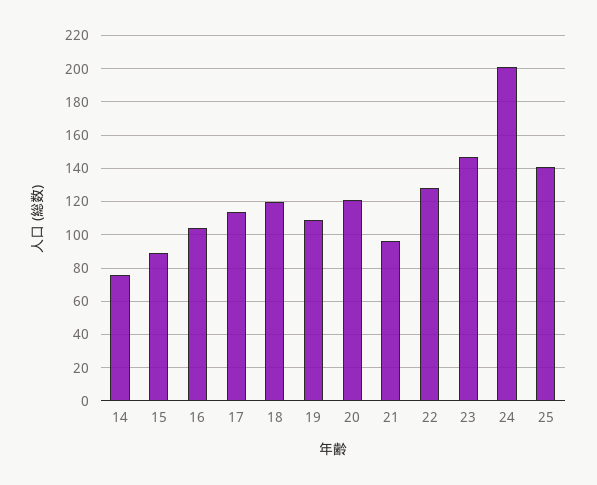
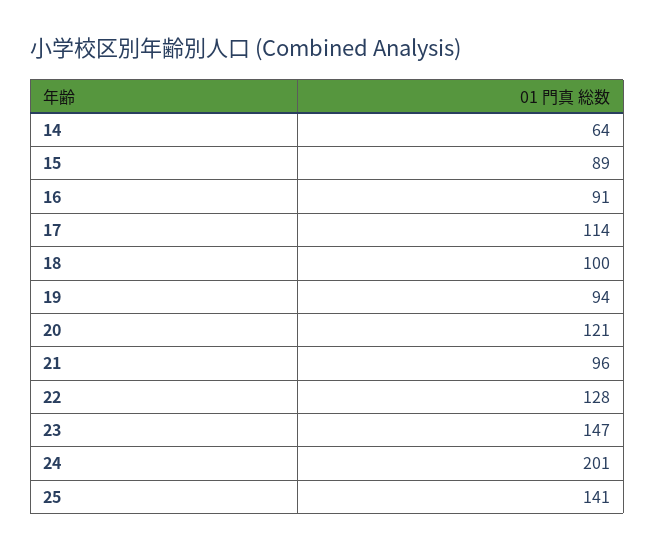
  {
-   "14": 75,
+   "14": 64,
    "15": 89,
-   "16": 105,
+   "16": 91,
    "17": 114,
-   "18": 120,
+   "18": 100,
-   "19": 110,
+   "19": 94,
    "20": 121,
    "21": 96,
    "22": 128,
    "23": 147,
    "24": 201,
    "25": 141
  }

